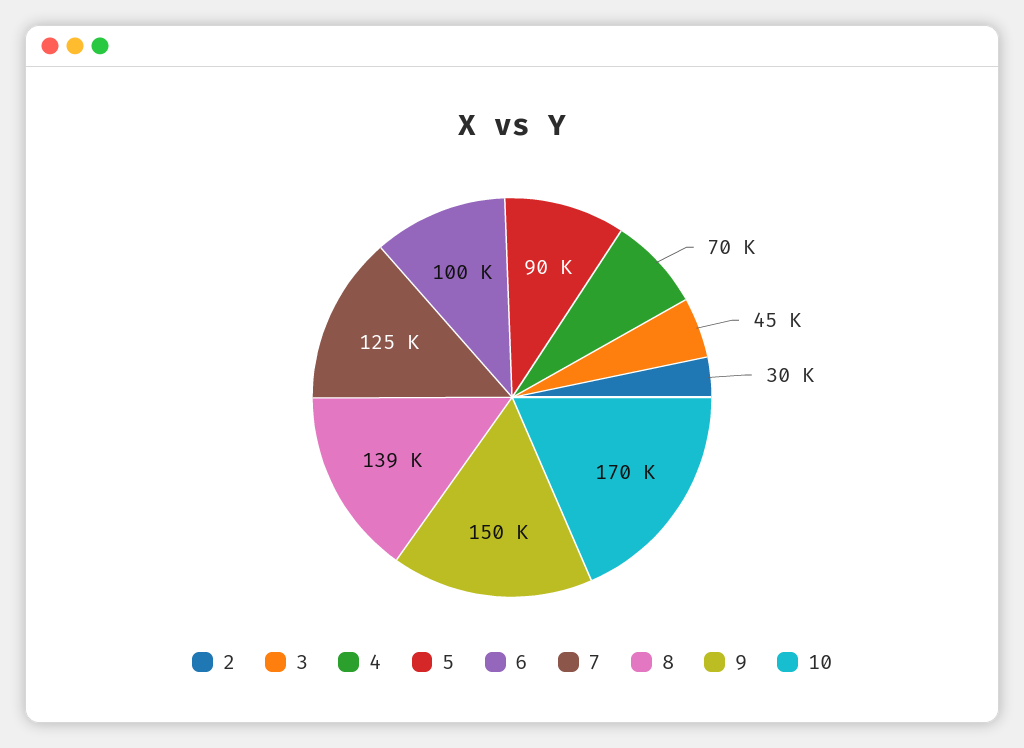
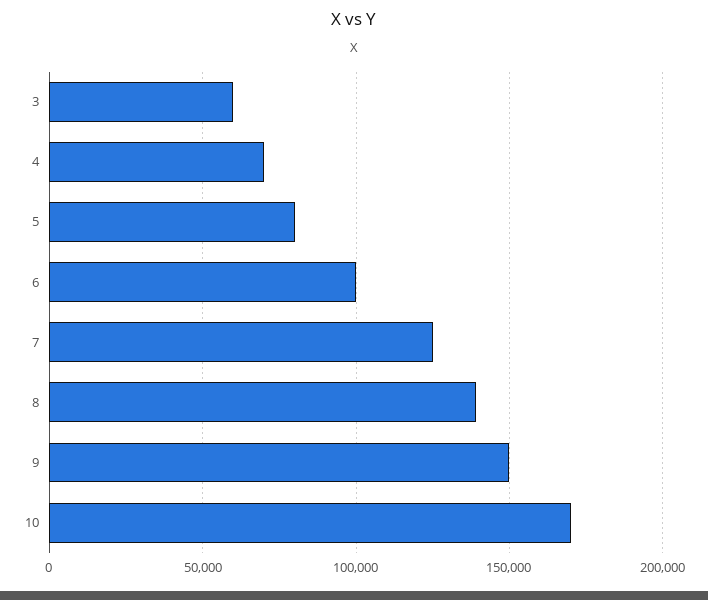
  {
-   "2": 30000,
-   "3": 45000,
+   "3": 60000,
    "4": 70000,
-   "5": 90000,
+   "5": 80000,
    "6": 100000,
    "7": 125000,
    "8": 139000,
    "9": 150000,
    "10": 170000
  }

